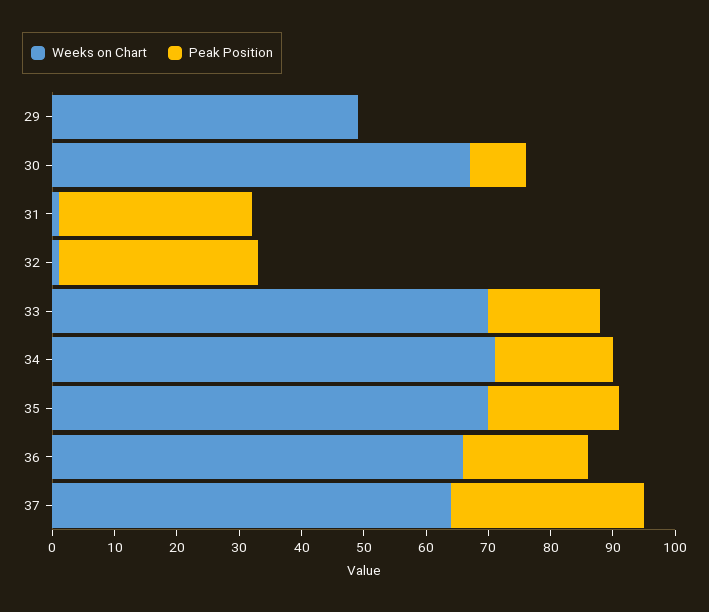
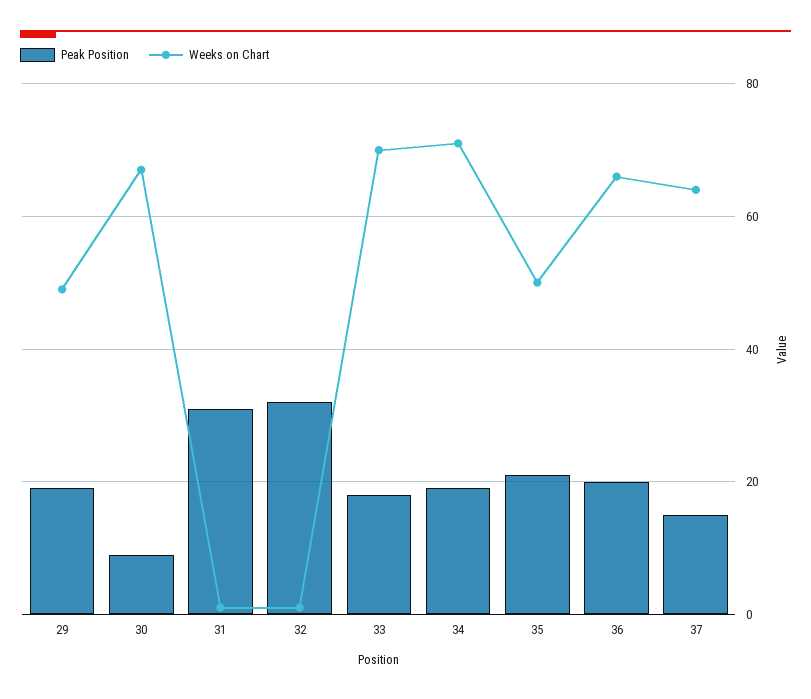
  {
    "Weeks on Chart": {
      "29": 50,
      "30": 65,
      "31": 0,
      "32": 0,
      "33": 70,
      "34": 70,
-     "35": 70,
+     "35": 50,
      "36": 65,
      "37": 65
    },
    "Peak Position": {
-     "29": 0,
+     "29": 20,
      "30": 10,
      "31": 30,
      "32": 30,
      "33": 20,
      "34": 20,
      "35": 20,
      "36": 20,
-     "37": 30
+     "37": 15
    }
  }

